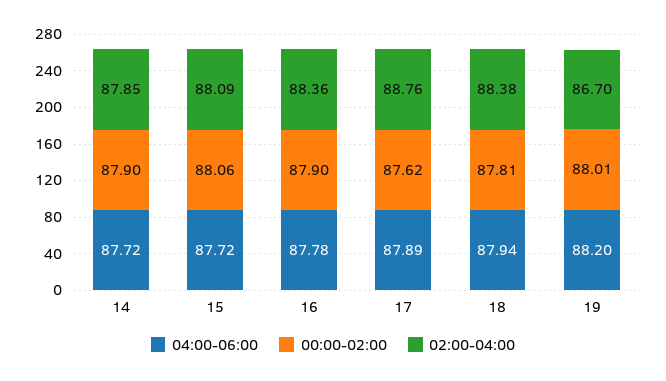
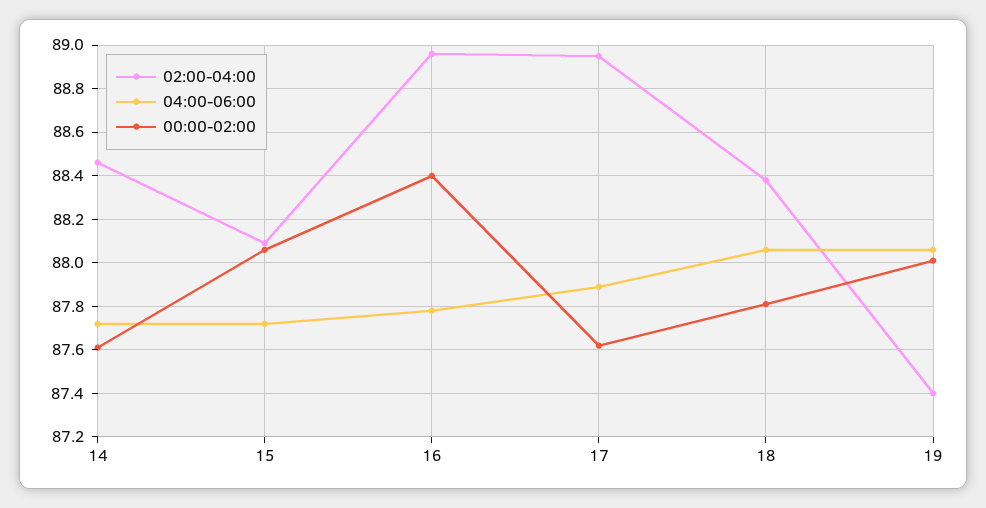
  {
    "04:00-06:00": {
      "14": 87.72,
      "15": 87.72,
      "16": 87.78,
      "17": 87.89,
-     "18": 87.94,
+     "18": 88.05,
-     "19": 88.2
+     "19": 88.05
    },
    "00:00-02:00": {
-     "14": 87.9,
+     "14": 87.6,
      "15": 88.06,
-     "16": 87.9,
+     "16": 88.4,
      "17": 87.62,
      "18": 87.81,
      "19": 88.01
    },
    "02:00-04:00": {
-     "14": 87.85,
+     "14": 88.45,
      "15": 88.09,
-     "16": 88.36,
+     "16": 88.95,
-     "17": 88.76,
+     "17": 88.95,
      "18": 88.38,
-     "19": 86.7
+     "19": 87.4
    }
  }

